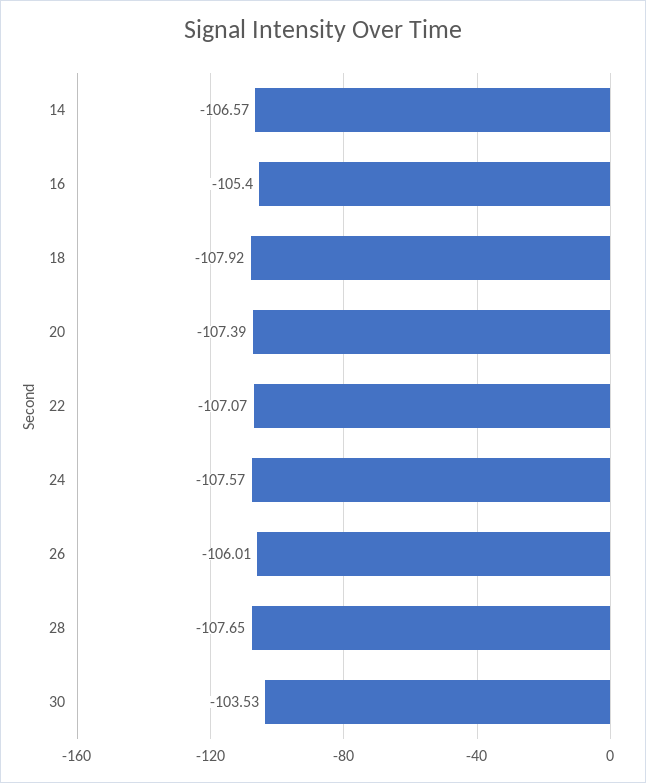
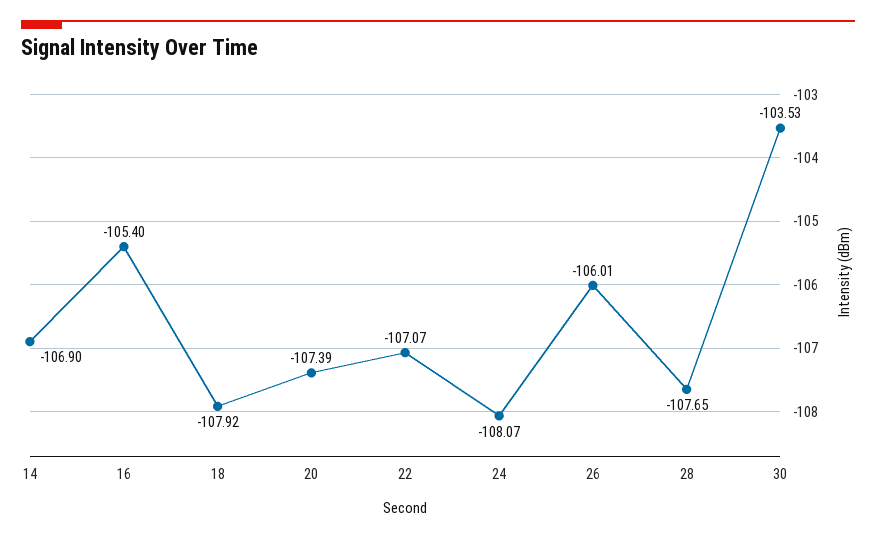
  {
-   "14": -106.57,
+   "14": -106.9,
    "16": -105.4,
    "18": -107.92,
    "20": -107.39,
    "22": -107.07,
-   "24": -107.57,
+   "24": -108.07,
    "26": -106.01,
    "28": -107.65,
    "30": -103.53
  }

